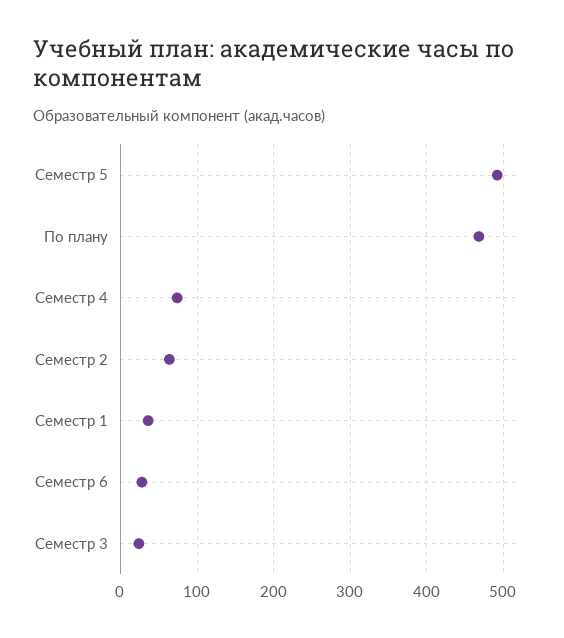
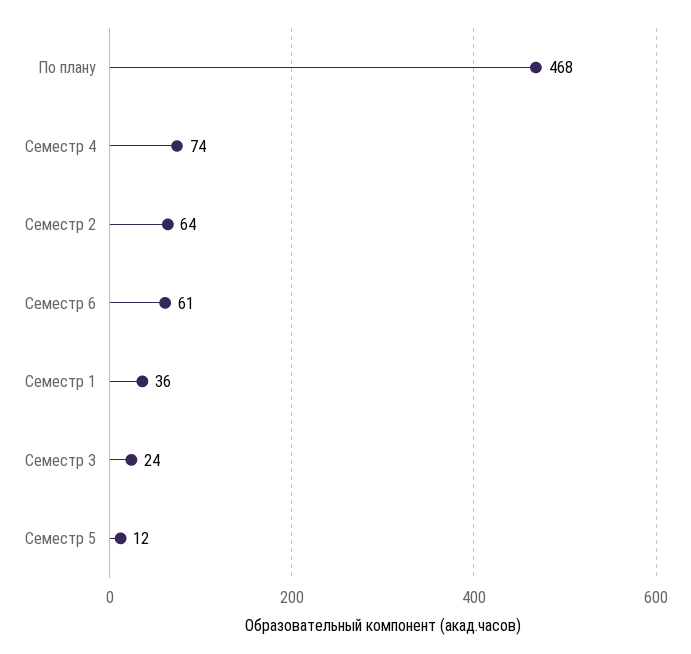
  {
-   "Семестр 5": 490,
+   "Семестр 5": 12,
    "По плану": 468,
    "Семестр 4": 74,
    "Семестр 2": 64,
    "Семестр 1": 36,
-   "Семестр 6": 30,
+   "Семестр 6": 61,
    "Семестр 3": 24
  }

